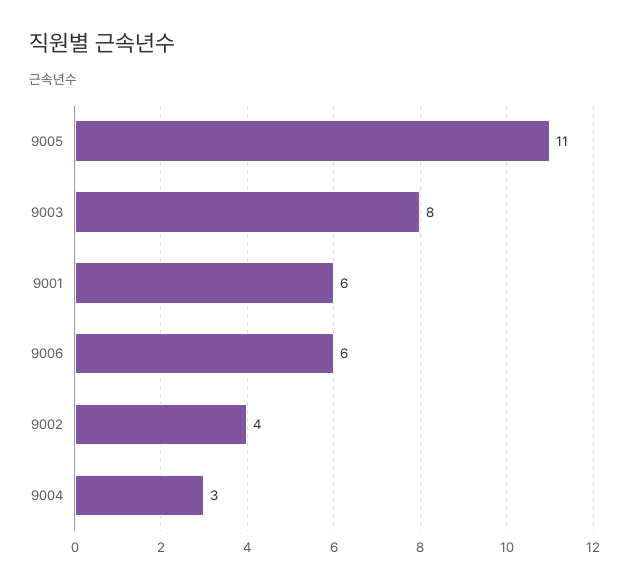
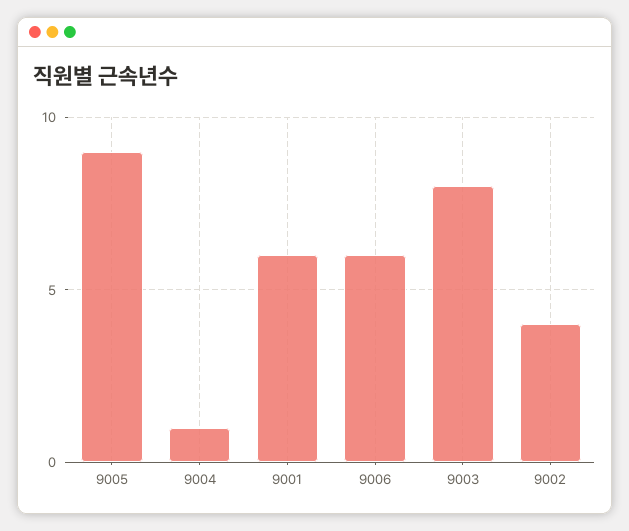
  {
-   "9005": 11,
+   "9005": 9,
    "9003": 8,
    "9001": 6,
    "9006": 6,
    "9002": 4,
-   "9004": 3
+   "9004": 1
  }

